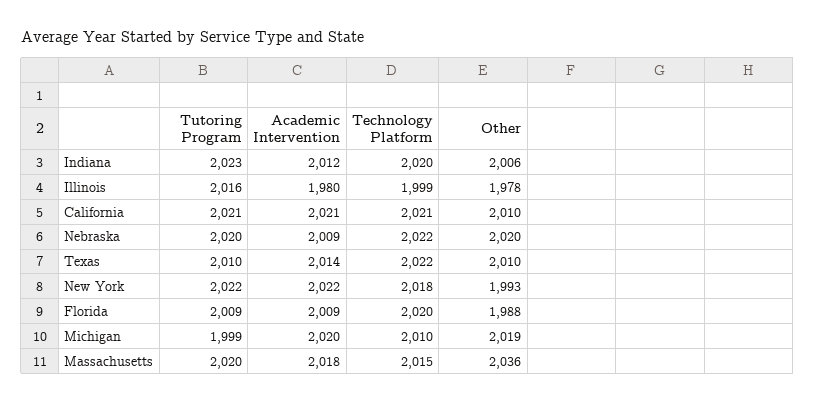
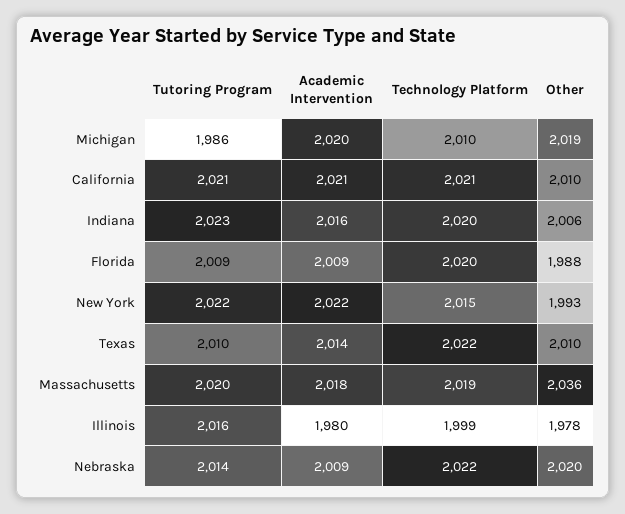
  {
    "Tutoring Program": {
      "Indiana": 2023,
      "Illinois": 2016,
      "California": 2021,
-     "Nebraska": 2020,
+     "Nebraska": 2014,
      "Texas": 2010,
      "New York": 2022,
      "Florida": 2009,
-     "Michigan": 1999,
+     "Michigan": 1986,
      "Massachusetts": 2020
    },
    "Academic Intervention": {
-     "Indiana": 2012,
+     "Indiana": 2016,
      "Illinois": 1980,
      "California": 2021,
      "Nebraska": 2009,
      "Texas": 2014,
      "New York": 2022,
      "Florida": 2009,
      "Michigan": 2020,
      "Massachusetts": 2018
    },
    "Technology Platform": {
      "Indiana": 2020,
      "Illinois": 1999,
      "California": 2021,
      "Nebraska": 2022,
      "Texas": 2022,
-     "New York": 2018,
+     "New York": 2015,
      "Florida": 2020,
      "Michigan": 2010,
-     "Massachusetts": 2015
+     "Massachusetts": 2019
    },
    "Other": {
      "Indiana": 2006,
      "Illinois": 1978,
      "California": 2010,
      "Nebraska": 2020,
      "Texas": 2010,
      "New York": 1993,
      "Florida": 1988,
      "Michigan": 2019,
      "Massachusetts": 2036
    }
  }

